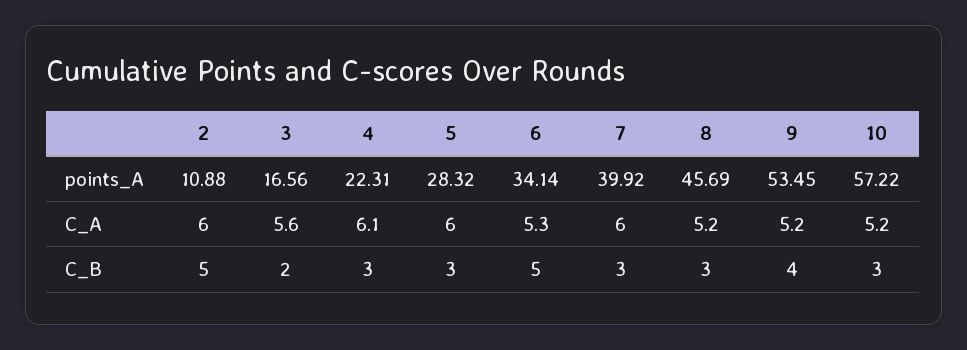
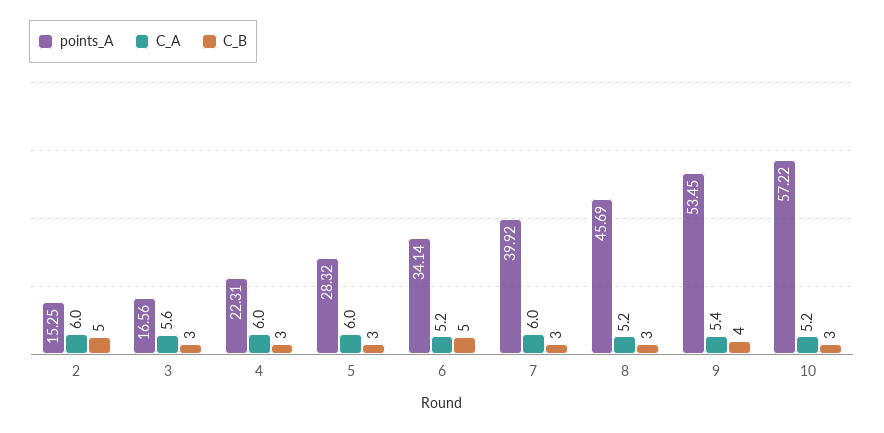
  {
    "points_A": {
-     "2": 10.88,
+     "2": 15.25,
      "3": 16.56,
      "4": 22.31,
      "5": 28.32,
      "6": 34.14,
      "7": 39.92,
      "8": 45.69,
      "9": 53.45,
      "10": 57.22
    },
    "C_A": {
      "2": 6,
      "3": 5.6,
-     "4": 6.1,
+     "4": 6,
      "5": 6,
-     "6": 5.3,
+     "6": 5.2,
      "7": 6,
      "8": 5.2,
-     "9": 5.2,
+     "9": 5.4,
      "10": 5.2
    },
    "C_B": {
      "2": 5,
-     "3": 2,
+     "3": 3,
      "4": 3,
      "5": 3,
      "6": 5,
      "7": 3,
      "8": 3,
      "9": 4,
      "10": 3
    }
  }

